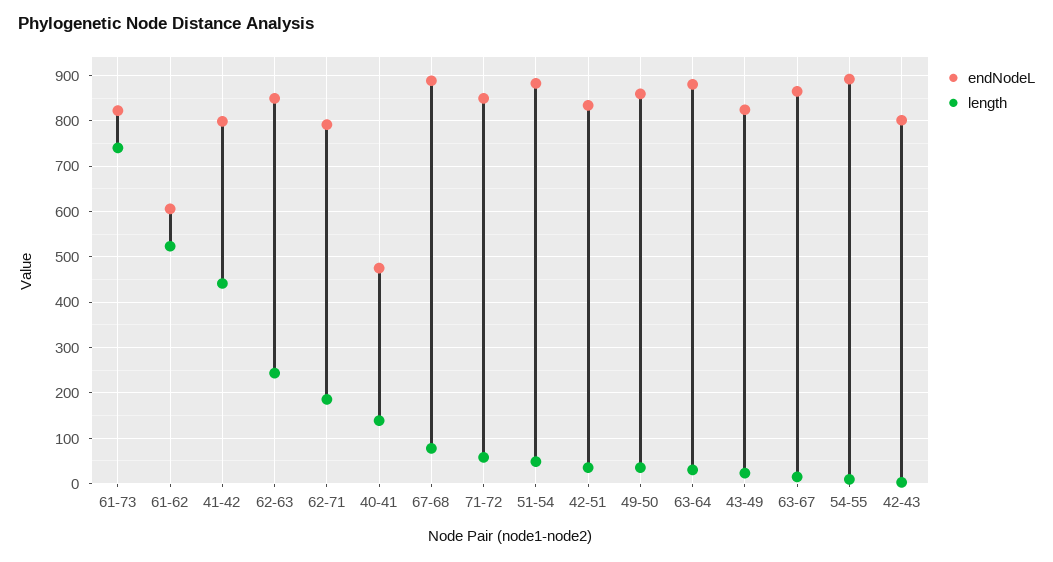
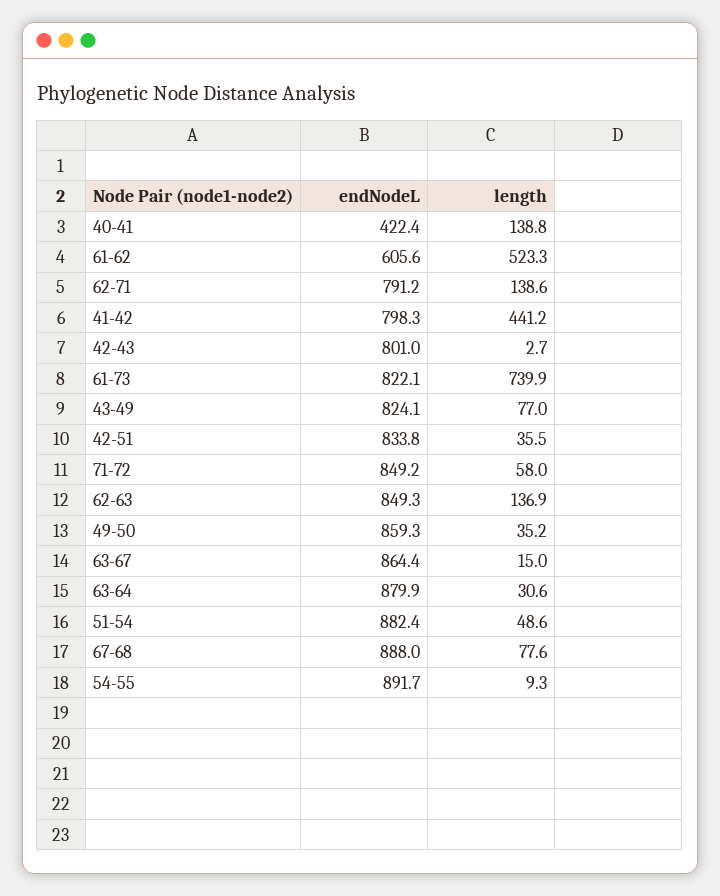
  {
    "endNodeL": {
      "61-73": 822.1,
      "61-62": 605.6,
      "41-42": 798.3,
      "62-63": 849.3,
      "62-71": 791.2,
-     "40-41": 480,
+     "40-41": 422.4,
      "67-68": 888,
      "71-72": 849.2,
      "51-54": 882.4,
      "42-51": 833.8,
      "49-50": 859.3,
      "63-64": 879.9,
      "43-49": 824.1,
      "63-67": 864.4,
      "54-55": 891.7,
      "42-43": 801
    },
    "length": {
      "61-73": 739.9,
      "61-62": 523.3,
      "41-42": 441.2,
-     "62-63": 240,
+     "62-63": 136.9,
-     "62-71": 180,
+     "62-71": 138.6,
      "40-41": 138.8,
      "67-68": 77.6,
      "71-72": 58,
      "51-54": 48.6,
      "42-51": 35.5,
      "49-50": 35.2,
      "63-64": 30.6,
-     "43-49": 20,
+     "43-49": 77,
      "63-67": 15,
      "54-55": 9.3,
      "42-43": 2.7
    }
  }

